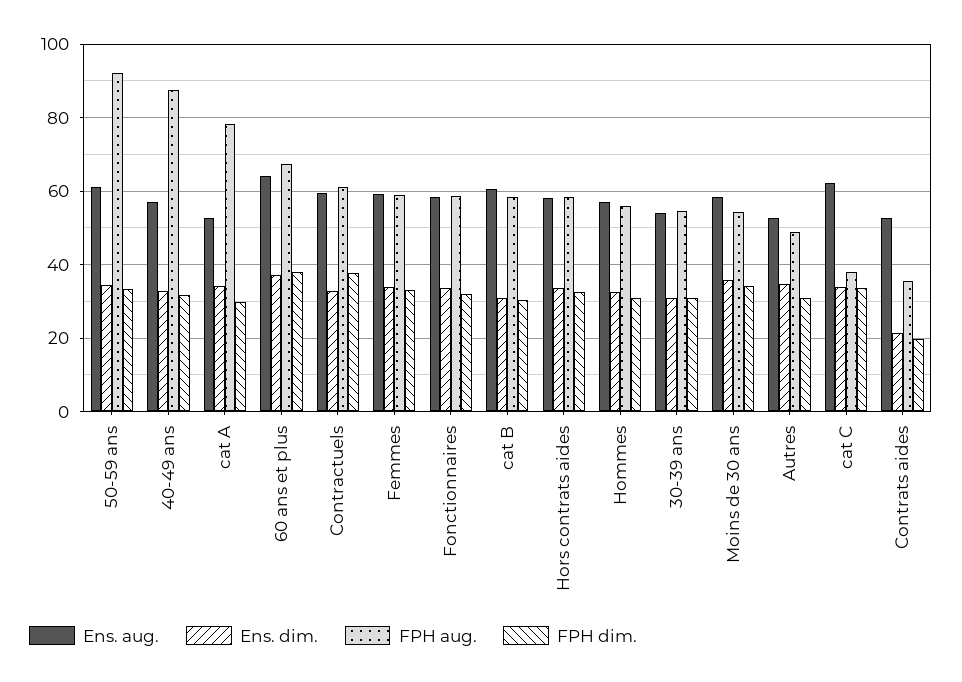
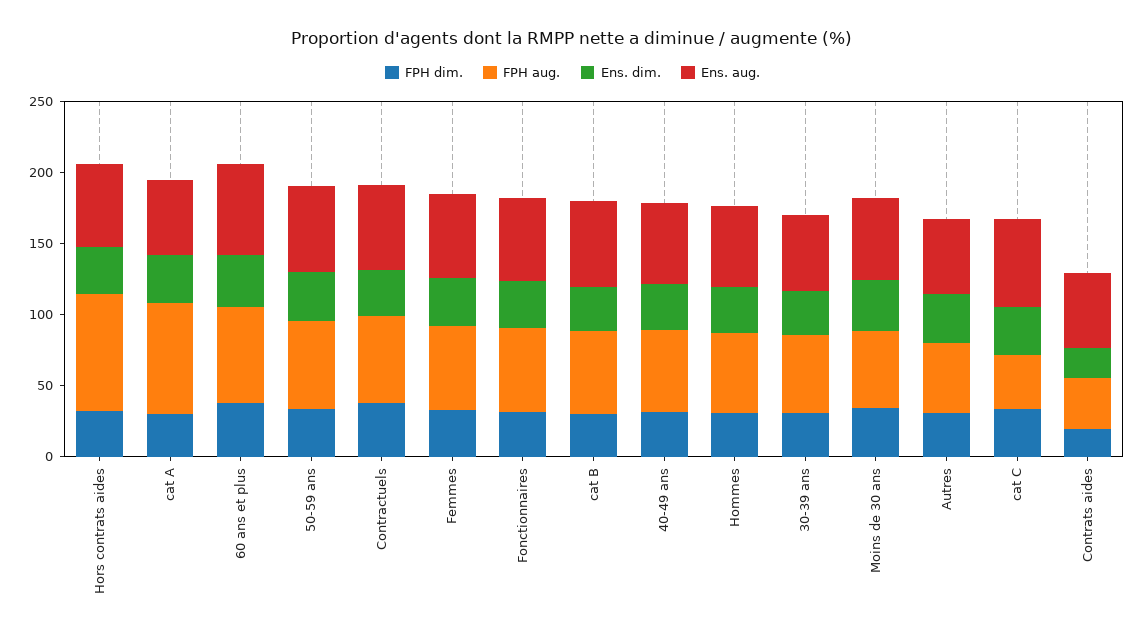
  {
    "Ens. aug.": {
      "50-59 ans": 62,
      "40-49 ans": 56,
      "cat A": 52,
      "60 ans et plus": 64,
      "Contractuels": 60,
      "Femmes": 60,
      "Fonctionnaires": 58,
      "cat B": 60,
      "Hors contrats aides": 58,
      "Hommes": 56,
      "30-39 ans": 54,
      "Moins de 30 ans": 58,
      "Autres": 52,
      "cat C": 62,
      "Contrats aides": 52
    },
    "Ens. dim.": {
      "50-59 ans": 34,
      "40-49 ans": 32,
      "cat A": 34,
      "60 ans et plus": 38,
      "Contractuels": 32,
      "Femmes": 34,
      "Fonctionnaires": 34,
      "cat B": 32,
      "Hors contrats aides": 34,
      "Hommes": 32,
      "30-39 ans": 32,
      "Moins de 30 ans": 36,
      "Autres": 34,
      "cat C": 34,
      "Contrats aides": 22
    },
    "FPH aug.": {
-     "50-59 ans": 92,
+     "50-59 ans": 60,
-     "40-49 ans": 88,
+     "40-49 ans": 60,
      "cat A": 78,
      "60 ans et plus": 68,
      "Contractuels": 62,
      "Femmes": 60,
      "Fonctionnaires": 58,
      "cat B": 58,
-     "Hors contrats aides": 58,
+     "Hors contrats aides": 80,
      "Hommes": 56,
      "30-39 ans": 54,
      "Moins de 30 ans": 54,
      "Autres": 48,
      "cat C": 38,
      "Contrats aides": 36
    },
    "FPH dim.": {
      "50-59 ans": 34,
      "40-49 ans": 32,
      "cat A": 30,
      "60 ans et plus": 38,
      "Contractuels": 38,
      "Femmes": 34,
      "Fonctionnaires": 32,
      "cat B": 30,
      "Hors contrats aides": 32,
      "Hommes": 32,
      "30-39 ans": 32,
      "Moins de 30 ans": 34,
      "Autres": 30,
      "cat C": 34,
      "Contrats aides": 20
    }
  }

